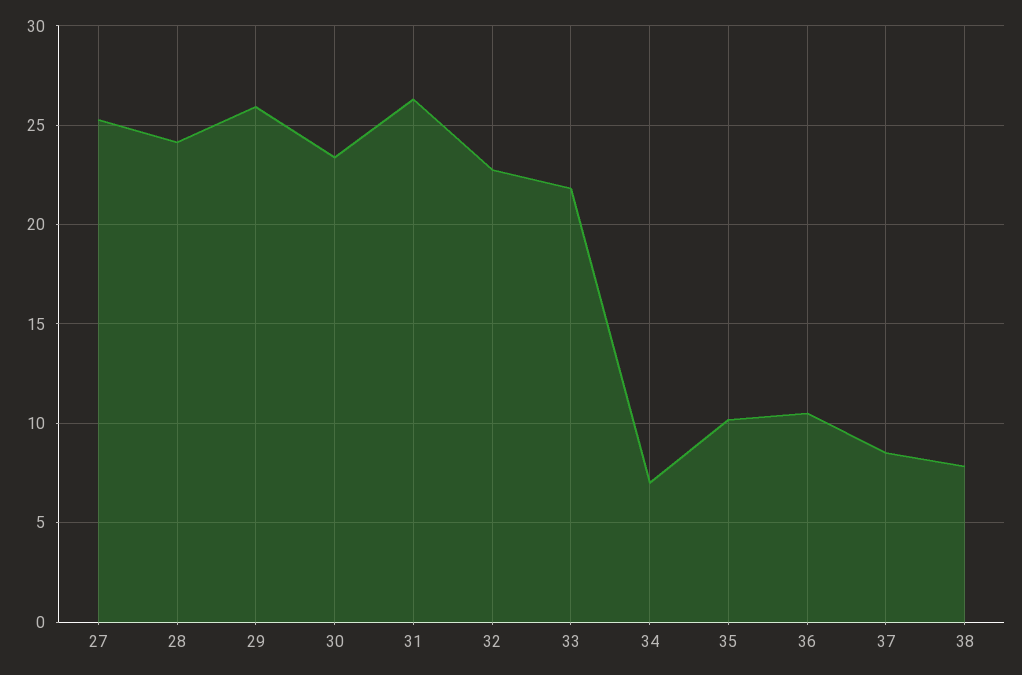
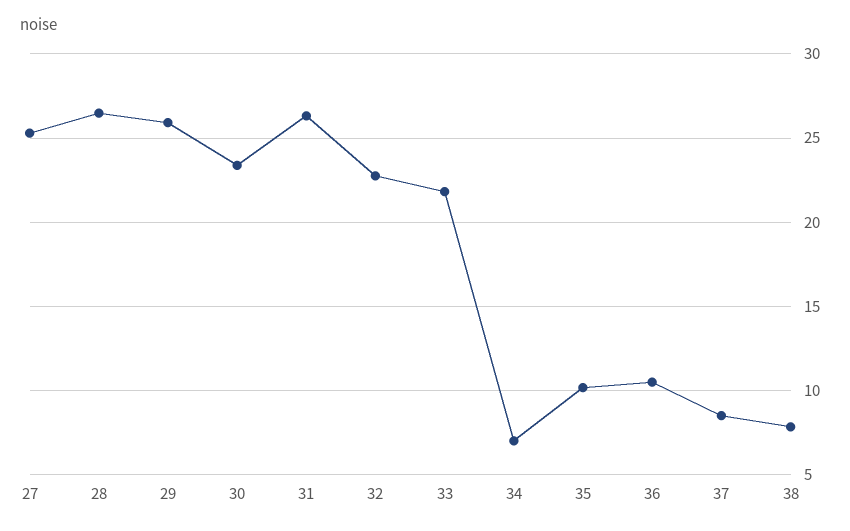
  {
    "27": 25.5,
-   "28": 24,
+   "28": 26.5,
    "29": 26,
    "30": 23.5,
    "31": 26.5,
    "32": 23,
    "33": 22,
    "34": 7,
    "35": 10,
    "36": 10.5,
    "37": 8.5,
    "38": 8
  }

